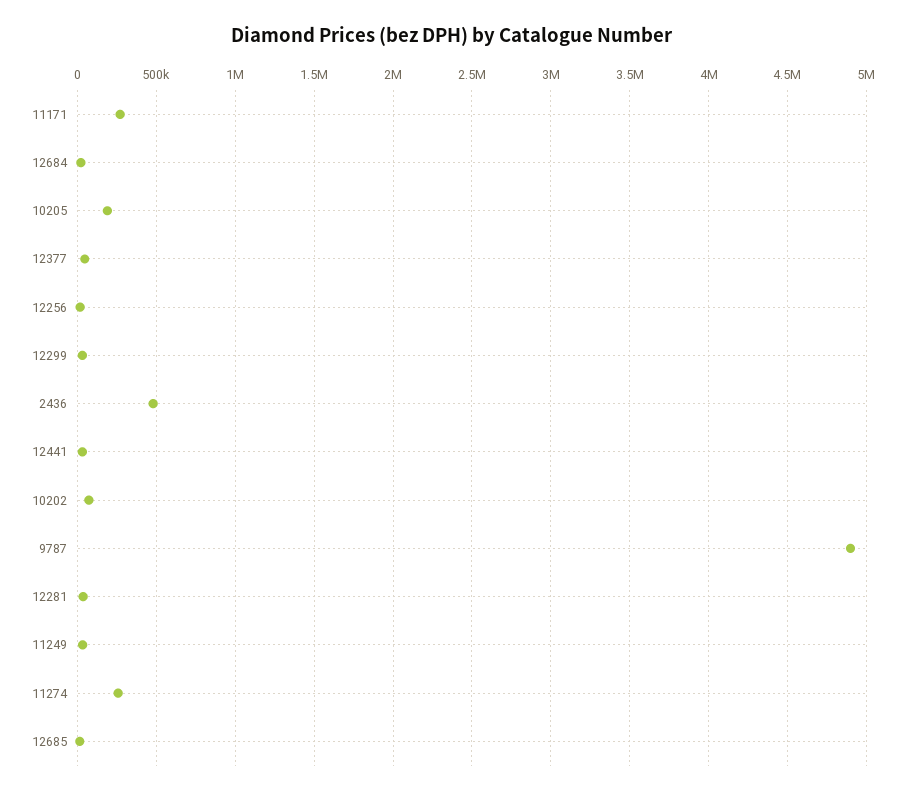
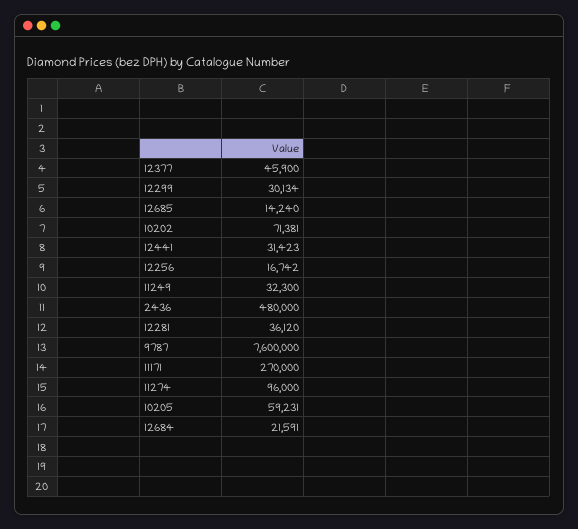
  {
    "11171": 270000,
    "12684": 21591,
-   "10205": 200000,
+   "10205": 59231,
    "12377": 45900,
    "12256": 16742,
    "12299": 30134,
    "2436": 480000,
    "12441": 31423,
    "10202": 71381,
-   "9787": 4900000,
+   "9787": 7600000,
    "12281": 36120,
    "11249": 32300,
-   "11274": 250000,
+   "11274": 96000,
    "12685": 14240
  }

